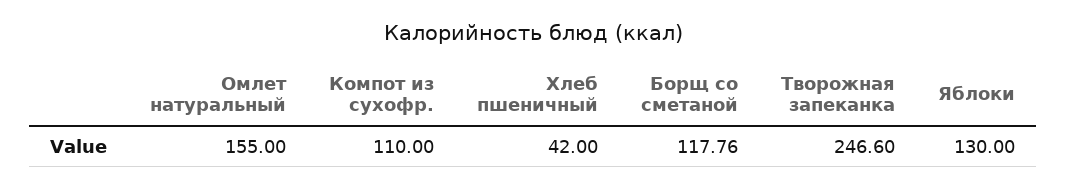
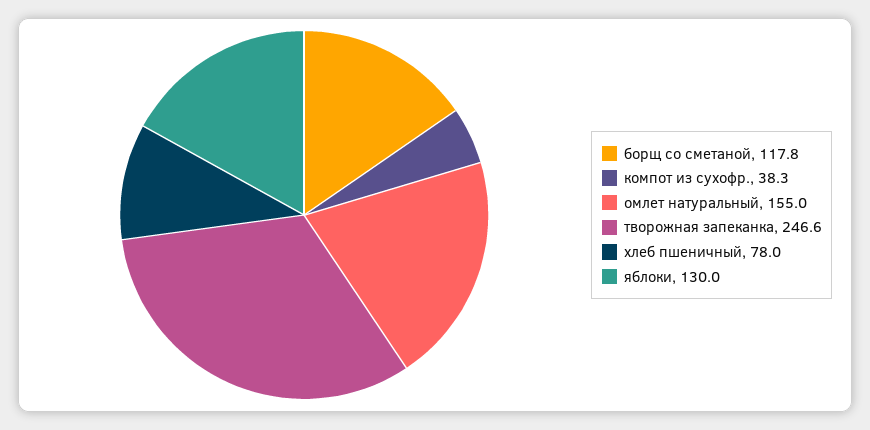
  {
    "Омлет натуральный": 155,
-   "Компот из сухофр.": 110,
+   "Компот из сухофр.": 38.3,
-   "Хлеб пшеничный": 42,
+   "Хлеб пшеничный": 78,
    "Борщ со сметаной": 117.76,
    "Творожная запеканка": 246.6,
    "Яблоки": 130
  }

